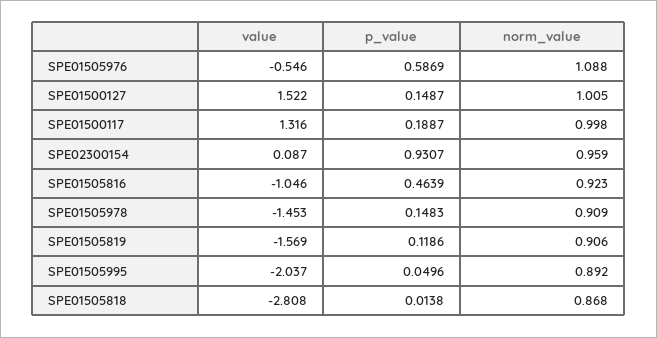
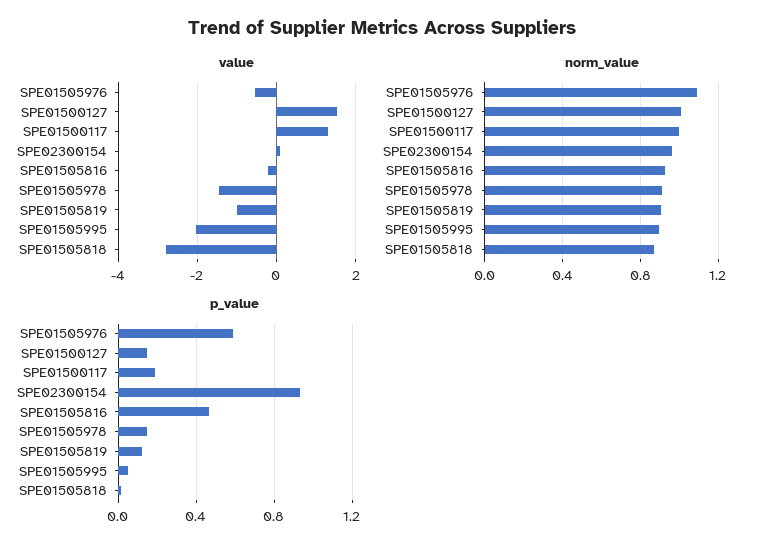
  {
    "value": {
      "SPE01505976": -0.546,
      "SPE01500127": 1.522,
      "SPE01500117": 1.316,
      "SPE02300154": 0.087,
-     "SPE01505816": -1.046,
+     "SPE01505816": -0.2,
      "SPE01505978": -1.453,
-     "SPE01505819": -1.569,
+     "SPE01505819": -1,
      "SPE01505995": -2.037,
      "SPE01505818": -2.808
    },
    "p_value": {
      "SPE01505976": 0.5869,
      "SPE01500127": 0.1487,
      "SPE01500117": 0.1887,
      "SPE02300154": 0.9307,
      "SPE01505816": 0.4639,
      "SPE01505978": 0.1483,
      "SPE01505819": 0.1186,
      "SPE01505995": 0.0496,
      "SPE01505818": 0.0138
    },
    "norm_value": {
      "SPE01505976": 1.088,
      "SPE01500127": 1.005,
      "SPE01500117": 0.998,
      "SPE02300154": 0.959,
      "SPE01505816": 0.923,
      "SPE01505978": 0.909,
      "SPE01505819": 0.906,
      "SPE01505995": 0.892,
      "SPE01505818": 0.868
    }
  }

